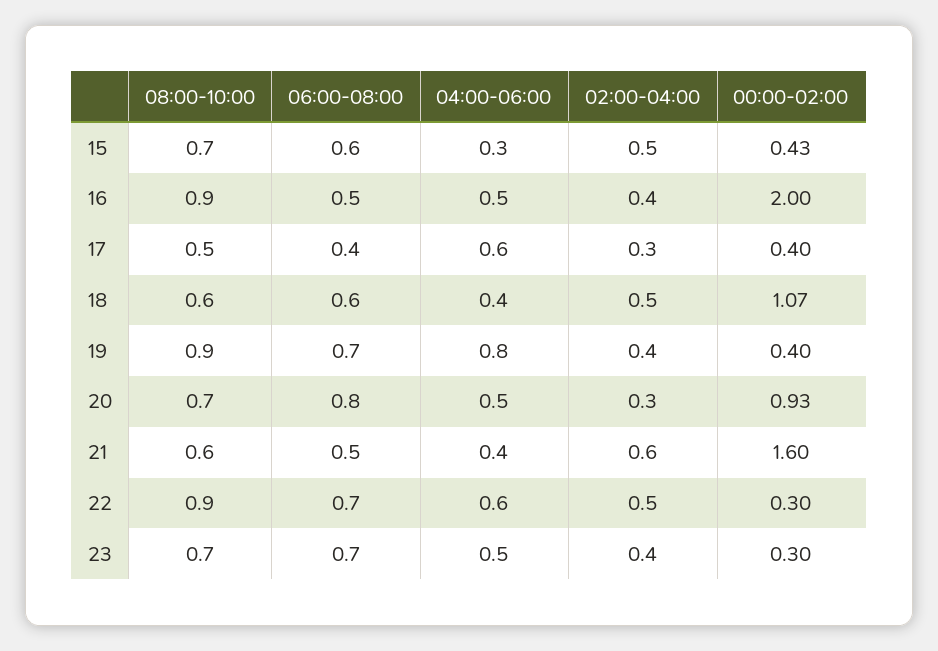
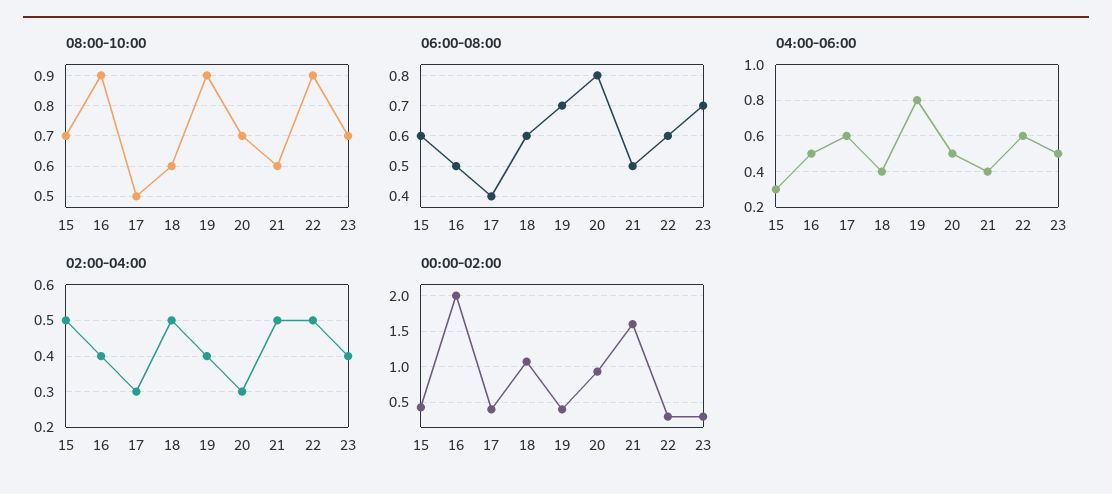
  {
    "08:00-10:00": {
      "15": 0.7,
      "16": 0.9,
      "17": 0.5,
      "18": 0.6,
      "19": 0.9,
      "20": 0.7,
      "21": 0.6,
      "22": 0.9,
      "23": 0.7
    },
    "06:00-08:00": {
      "15": 0.6,
      "16": 0.5,
      "17": 0.4,
      "18": 0.6,
      "19": 0.7,
      "20": 0.8,
      "21": 0.5,
-     "22": 0.7,
+     "22": 0.6,
      "23": 0.7
    },
    "04:00-06:00": {
      "15": 0.3,
      "16": 0.5,
      "17": 0.6,
      "18": 0.4,
      "19": 0.8,
      "20": 0.5,
      "21": 0.4,
      "22": 0.6,
      "23": 0.5
    },
    "02:00-04:00": {
      "15": 0.5,
      "16": 0.4,
      "17": 0.3,
      "18": 0.5,
      "19": 0.4,
      "20": 0.3,
-     "21": 0.6,
+     "21": 0.5,
      "22": 0.5,
      "23": 0.4
    },
    "00:00-02:00": {
      "15": 0.43,
      "16": 2,
      "17": 0.4,
      "18": 1.07,
      "19": 0.4,
      "20": 0.93,
      "21": 1.6,
      "22": 0.3,
      "23": 0.3
    }
  }

